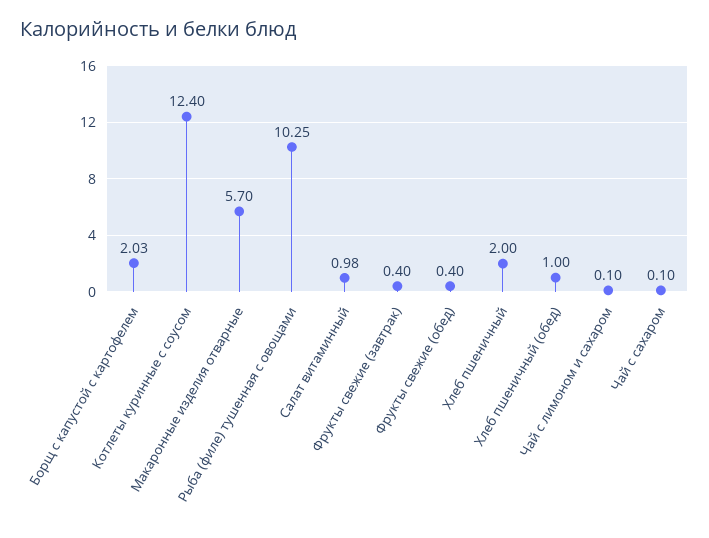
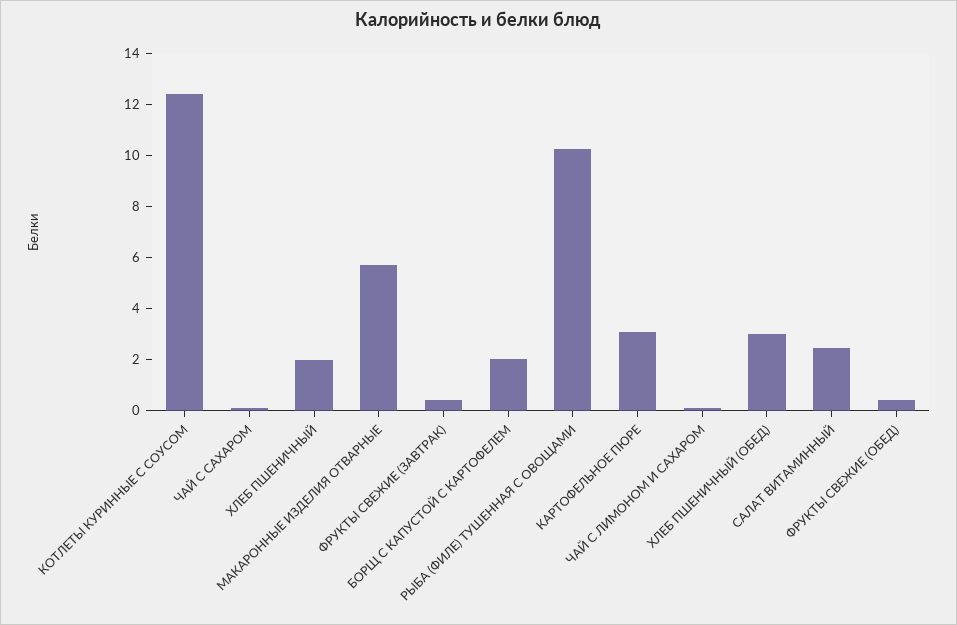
  {
    "Борщ с капустой с картофелем": 2.03,
    "Котлеты куринные с соусом": 12.4,
    "Макаронные изделия отварные": 5.7,
    "Рыба (филе) тушенная с овощами": 10.25,
-   "Салат витаминный": 0.98,
+   "Салат витаминный": 2.5,
    "Фрукты свежие (завтрак)": 0.4,
    "Фрукты свежие (обед)": 0.4,
    "Хлеб пшеничный": 2,
-   "Хлеб пшеничный (обед)": 1,
+   "Хлеб пшеничный (обед)": 3,
    "Чай с лимоном и сахаром": 0.1,
-   "Чай с сахаром": 0.1
+   "Чай с сахаром": 0.1,
+   "КАРТОФЕЛЬНОЕ ПЮРЕ": 3
  }

